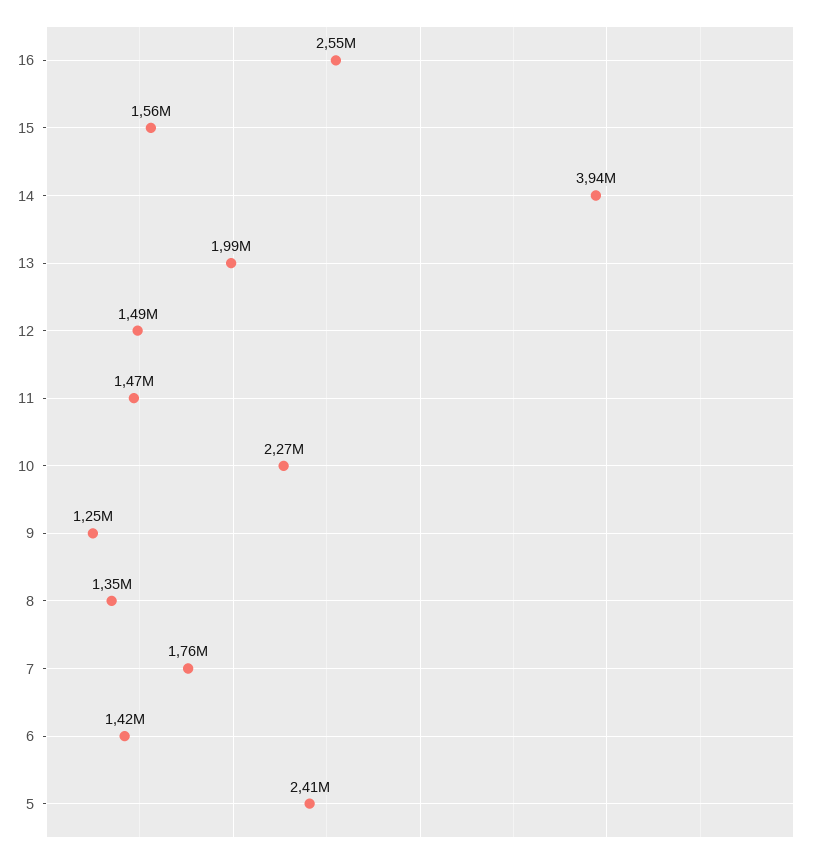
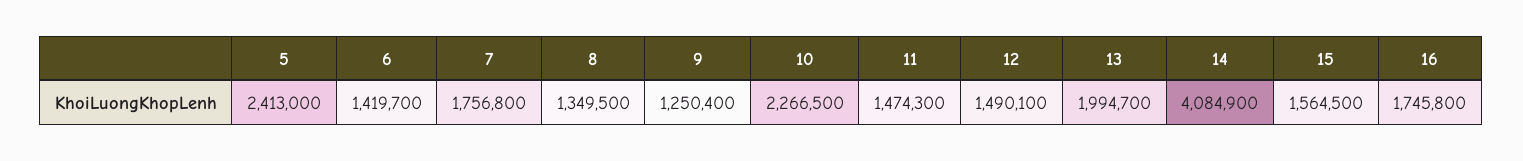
  {
-   "16": 2550000,
+   "16": 1745800,
    "15": 1564500,
-   "14": 3940000,
+   "14": 4084900,
    "13": 1994700,
    "12": 1490100,
    "11": 1474300,
    "10": 2266500,
    "9": 1250400,
    "8": 1349500,
    "7": 1756800,
    "6": 1419700,
    "5": 2413000
  }

